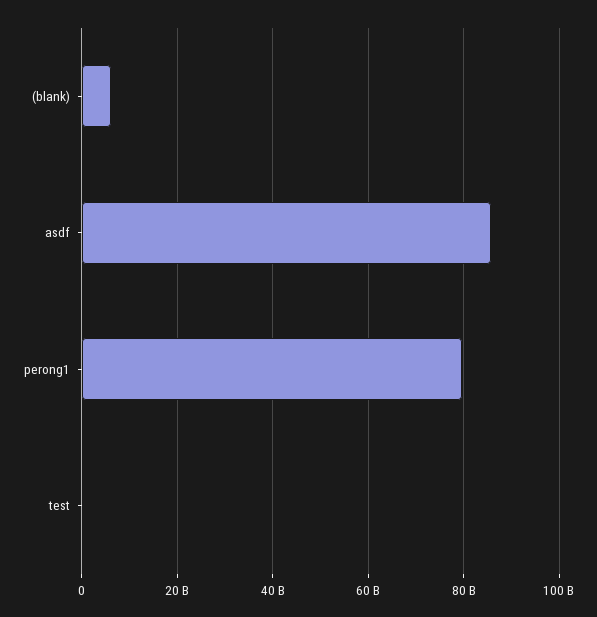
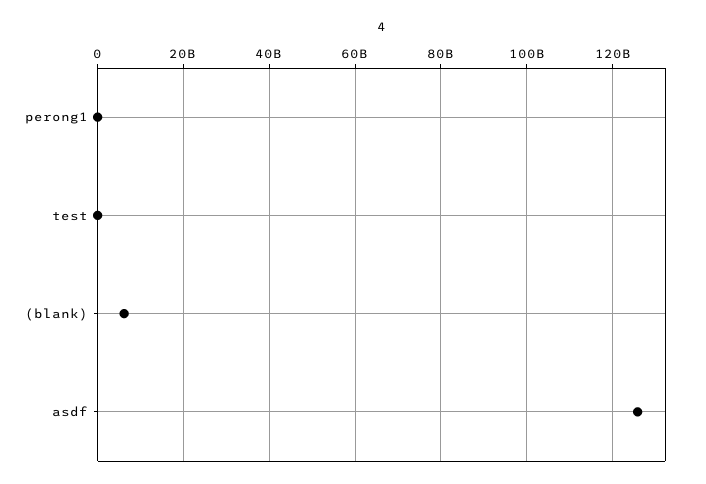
  {
    "(blank)": 6000000000,
-   "asdf": 86000000000,
+   "asdf": 126000000000,
-   "perong1": 80000000000,
+   "perong1": 0,
    "test": 0
  }

